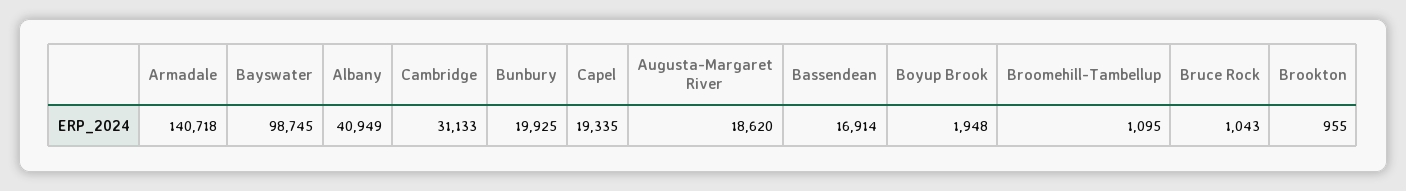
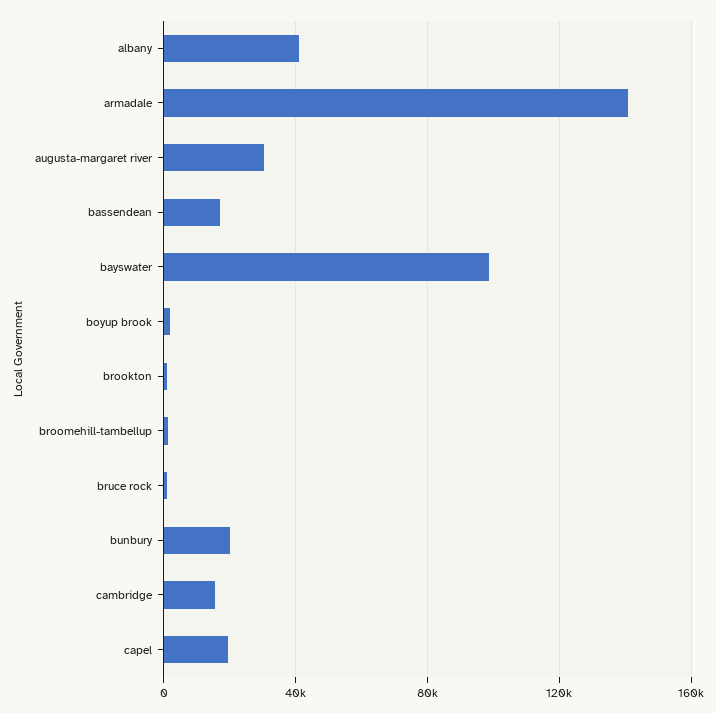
  {
    "Armadale": 140718,
    "Bayswater": 98745,
    "Albany": 40949,
-   "Cambridge": 31133,
+   "Cambridge": 15000,
    "Bunbury": 19925,
    "Capel": 19335,
-   "Augusta-Margaret River": 18620,
+   "Augusta-Margaret River": 30000,
    "Bassendean": 16914,
    "Boyup Brook": 1948,
    "Broomehill-Tambellup": 1095,
    "Bruce Rock": 1043,
    "Brookton": 955
  }

